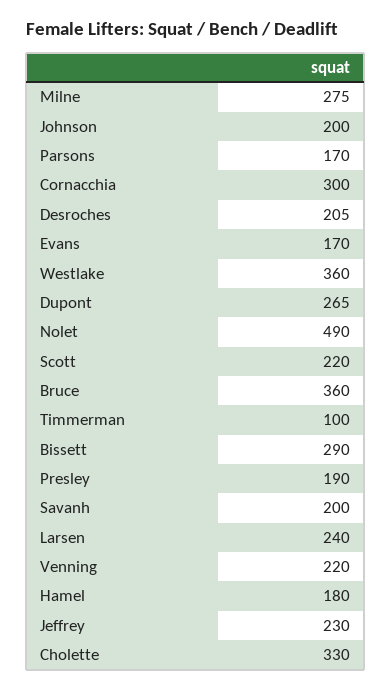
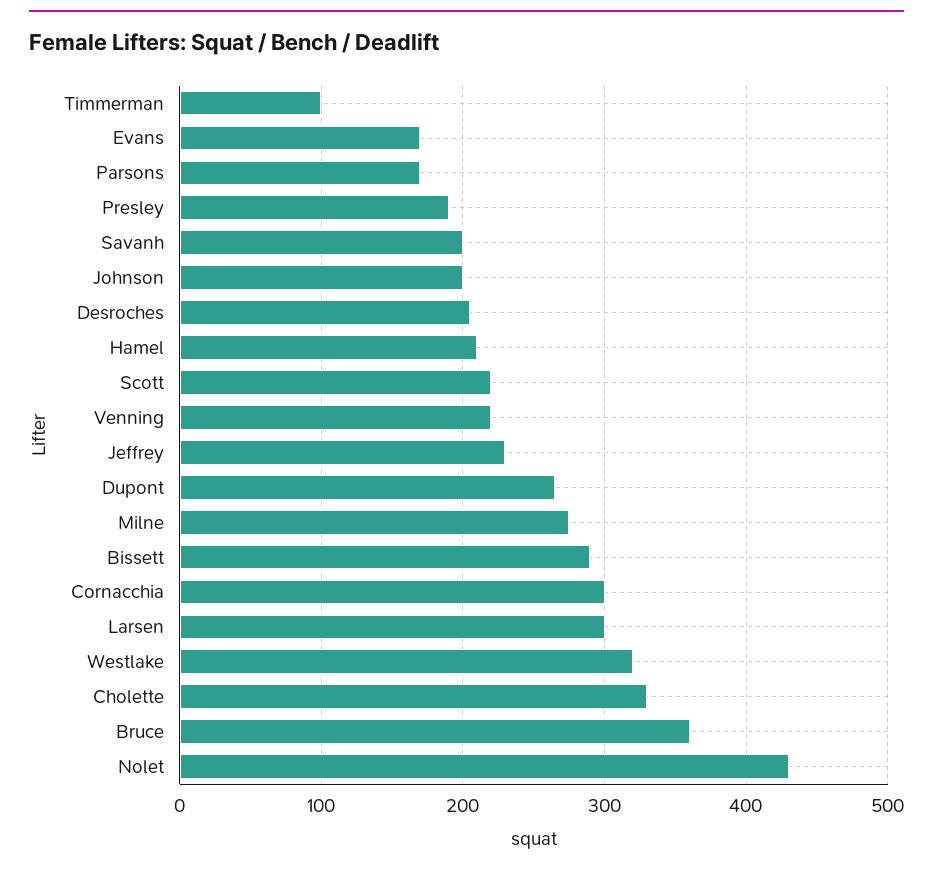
  {
    "Milne": 275,
    "Johnson": 200,
    "Parsons": 170,
    "Cornacchia": 300,
    "Desroches": 205,
    "Evans": 170,
-   "Westlake": 360,
+   "Westlake": 320,
    "Dupont": 265,
-   "Nolet": 490,
+   "Nolet": 430,
    "Scott": 220,
    "Bruce": 360,
    "Timmerman": 100,
    "Bissett": 290,
    "Presley": 190,
    "Savanh": 200,
-   "Larsen": 240,
+   "Larsen": 300,
    "Venning": 220,
-   "Hamel": 180,
+   "Hamel": 210,
    "Jeffrey": 230,
    "Cholette": 330
  }

